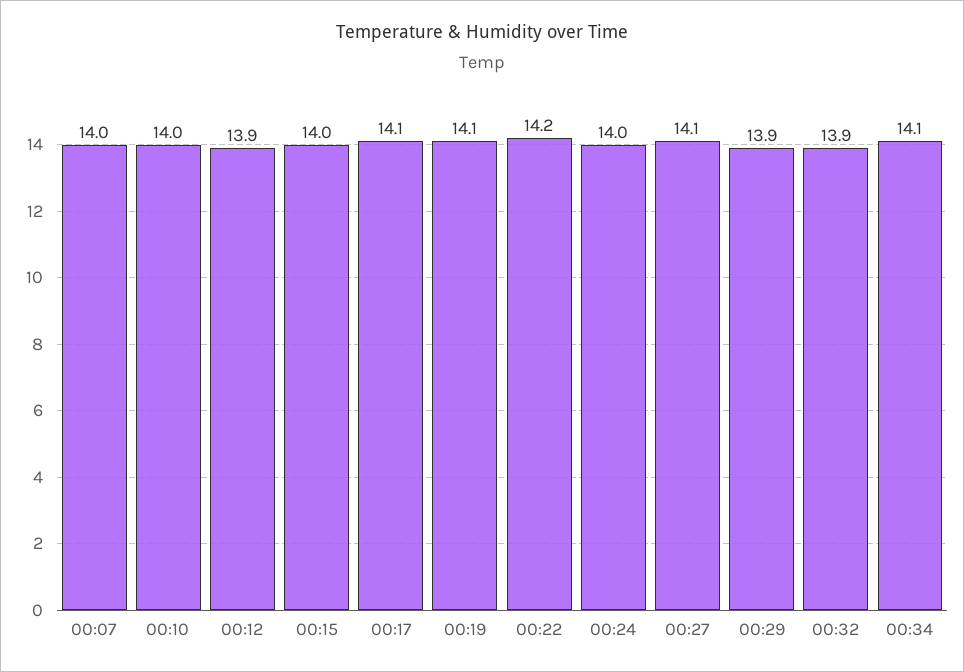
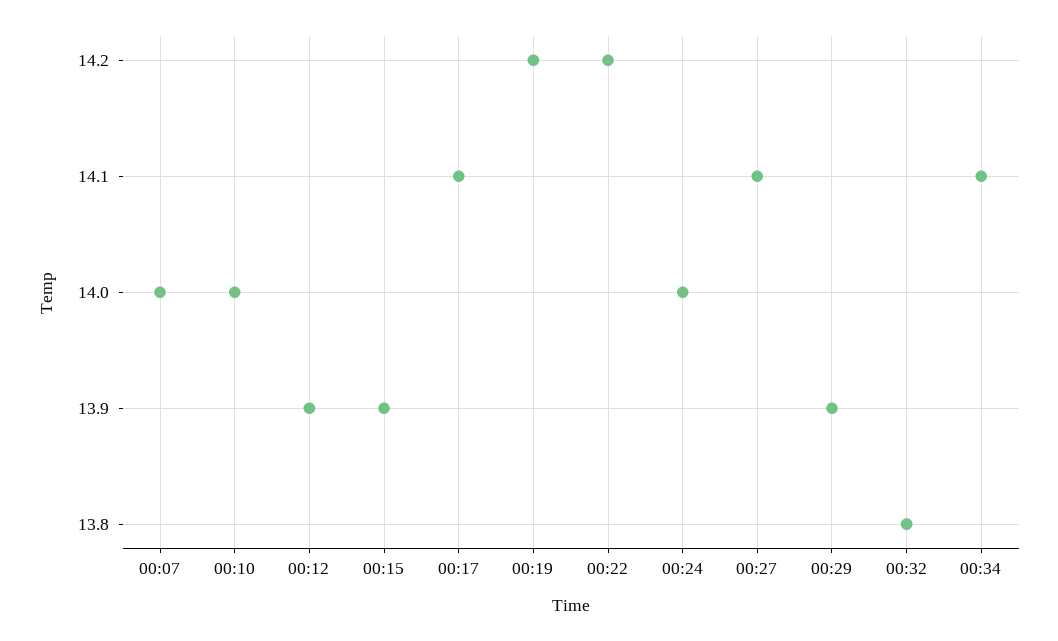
  {
    "00:07": 14,
    "00:10": 14,
    "00:12": 13.9,
-   "00:15": 14,
+   "00:15": 13.9,
    "00:17": 14.1,
-   "00:19": 14.1,
+   "00:19": 14.2,
    "00:22": 14.2,
    "00:24": 14,
    "00:27": 14.1,
    "00:29": 13.9,
-   "00:32": 13.9,
+   "00:32": 13.8,
    "00:34": 14.1
  }

